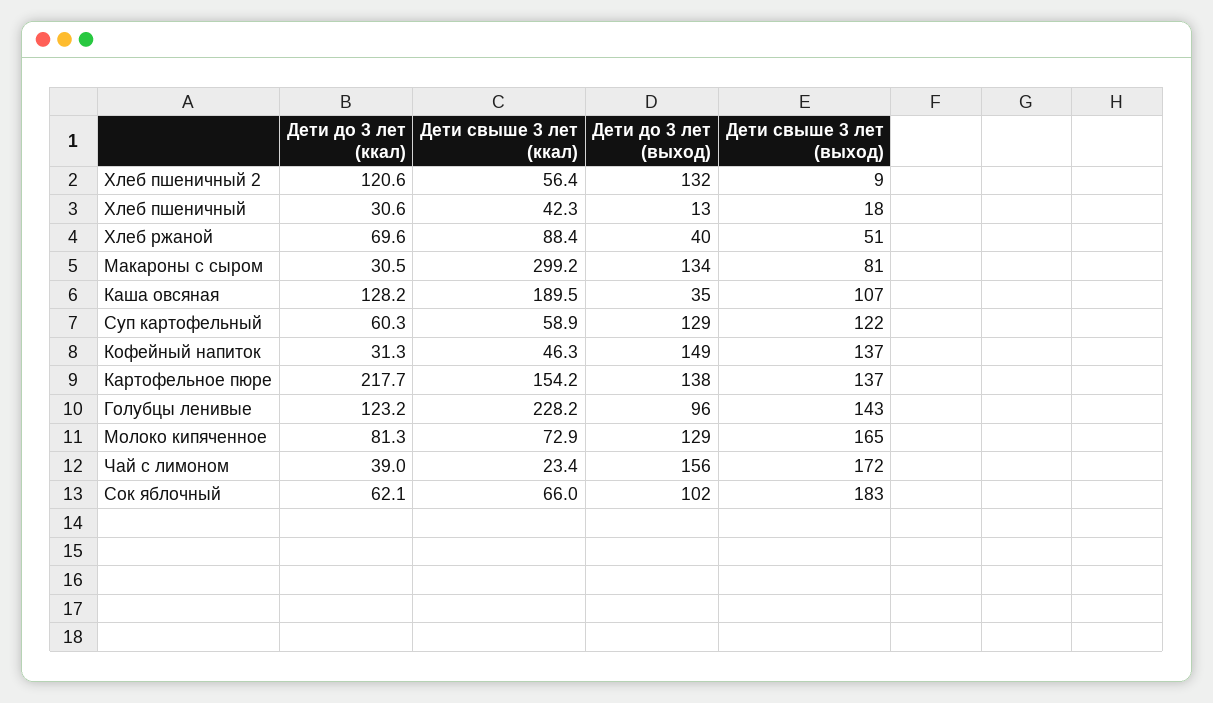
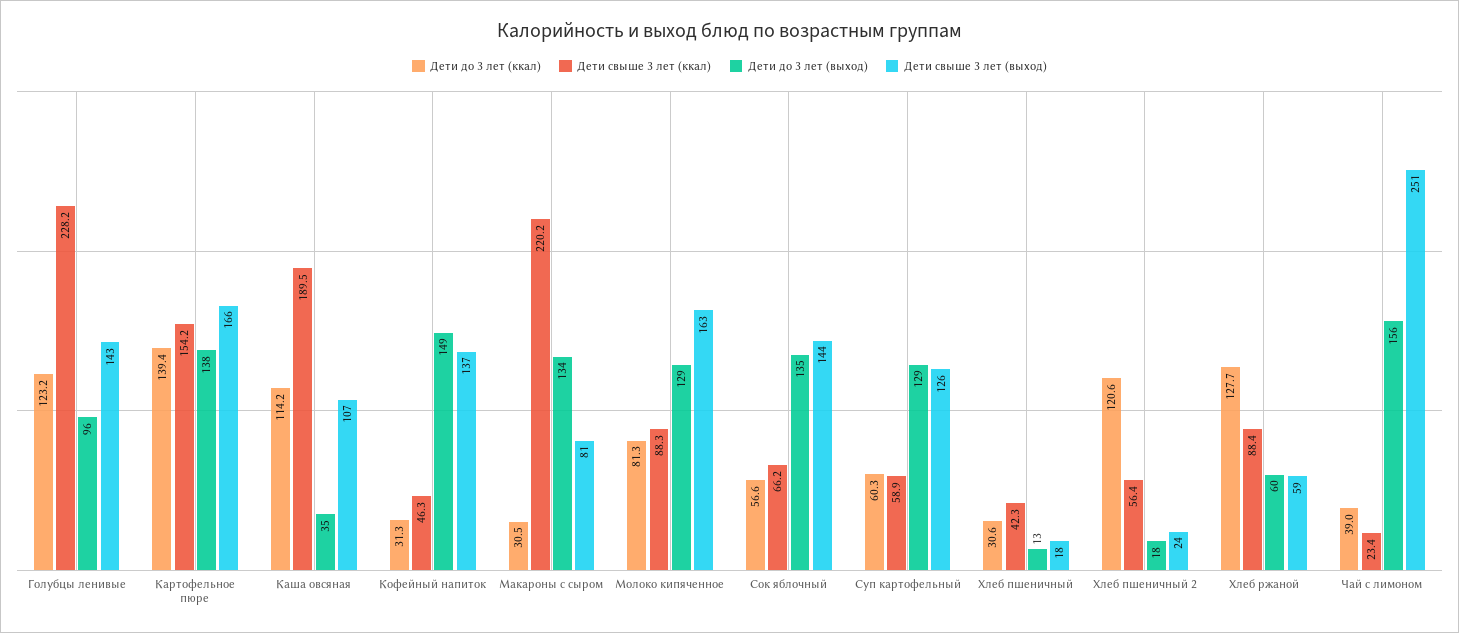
  {
    "Дети до 3 лет (ккал)": {
      "Хлеб пшеничный 2": 120.6,
      "Хлеб пшеничный": 30.6,
-     "Хлеб ржаной": 69.6,
+     "Хлеб ржаной": 127.7,
      "Макароны с сыром": 30.5,
-     "Каша овсяная": 128.2,
+     "Каша овсяная": 114.2,
      "Суп картофельный": 60.3,
      "Кофейный напиток": 31.3,
-     "Картофельное пюре": 217.7,
+     "Картофельное пюре": 139.4,
      "Голубцы ленивые": 123.2,
      "Молоко кипяченное": 81.3,
      "Чай с лимоном": 39,
-     "Сок яблочный": 62.1
+     "Сок яблочный": 56.6
    },
    "Дети свыше 3 лет (ккал)": {
      "Хлеб пшеничный 2": 56.4,
      "Хлеб пшеничный": 42.3,
      "Хлеб ржаной": 88.4,
-     "Макароны с сыром": 299.2,
+     "Макароны с сыром": 220.2,
      "Каша овсяная": 189.5,
      "Суп картофельный": 58.9,
      "Кофейный напиток": 46.3,
      "Картофельное пюре": 154.2,
      "Голубцы ленивые": 228.2,
-     "Молоко кипяченное": 72.9,
+     "Молоко кипяченное": 88.3,
      "Чай с лимоном": 23.4,
-     "Сок яблочный": 66
+     "Сок яблочный": 66.2
    },
    "Дети до 3 лет (выход)": {
-     "Хлеб пшеничный 2": 132,
+     "Хлеб пшеничный 2": 18,
      "Хлеб пшеничный": 13,
-     "Хлеб ржаной": 40,
+     "Хлеб ржаной": 60,
      "Макароны с сыром": 134,
      "Каша овсяная": 35,
      "Суп картофельный": 129,
      "Кофейный напиток": 149,
      "Картофельное пюре": 138,
      "Голубцы ленивые": 96,
      "Молоко кипяченное": 129,
      "Чай с лимоном": 156,
-     "Сок яблочный": 102
+     "Сок яблочный": 135
    },
    "Дети свыше 3 лет (выход)": {
-     "Хлеб пшеничный 2": 9,
+     "Хлеб пшеничный 2": 24,
      "Хлеб пшеничный": 18,
-     "Хлеб ржаной": 51,
+     "Хлеб ржаной": 59,
      "Макароны с сыром": 81,
      "Каша овсяная": 107,
-     "Суп картофельный": 122,
+     "Суп картофельный": 126,
      "Кофейный напиток": 137,
-     "Картофельное пюре": 137,
+     "Картофельное пюре": 166,
      "Голубцы ленивые": 143,
-     "Молоко кипяченное": 165,
+     "Молоко кипяченное": 163,
-     "Чай с лимоном": 172,
+     "Чай с лимоном": 251,
-     "Сок яблочный": 183
+     "Сок яблочный": 144
    }
  }

